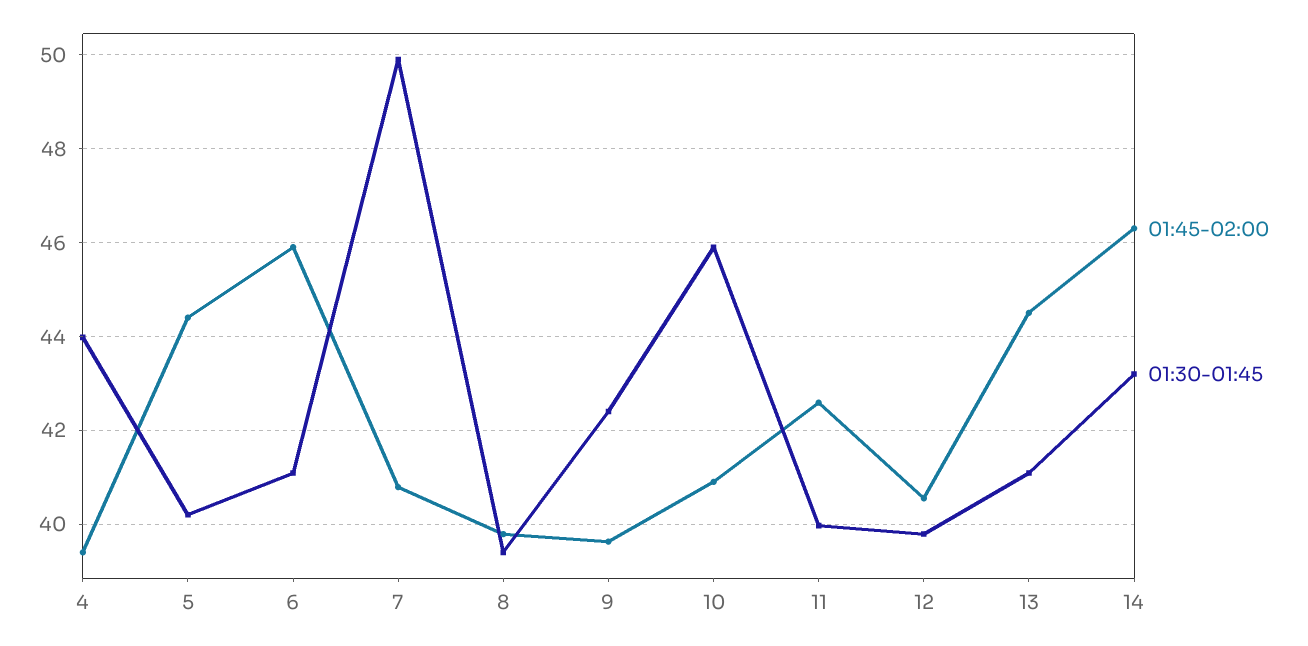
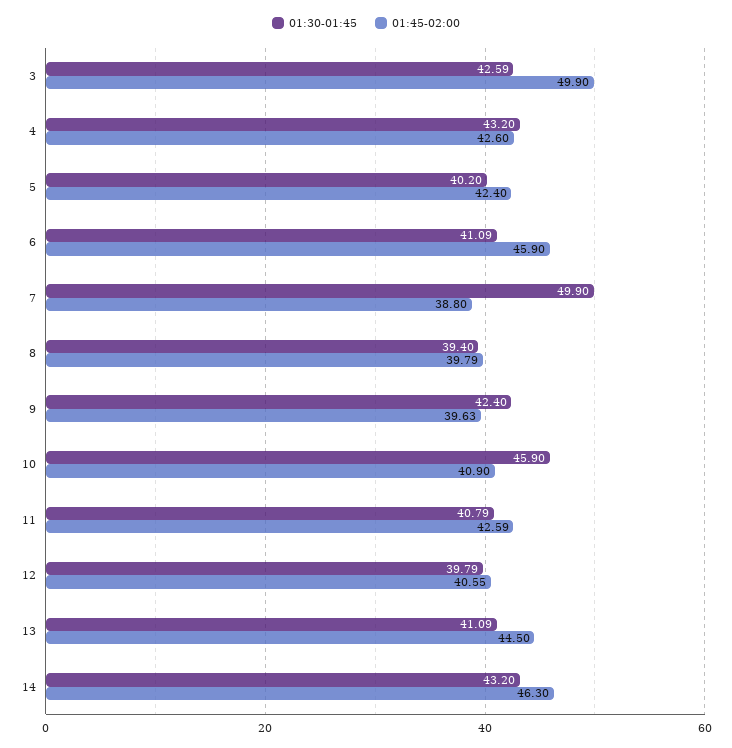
  {
    "01:45-02:00": {
-     "4": 39.4,
+     "4": 42.6,
-     "5": 44.4,
+     "5": 42.4,
      "6": 45.9,
-     "7": 40.8,
+     "7": 38.8,
      "8": 39.79,
      "9": 39.63,
      "10": 40.9,
      "11": 42.59,
      "12": 40.55,
      "13": 44.5,
-     "14": 46.3
+     "14": 46.3,
+     "3": 49.9
    },
    "01:30-01:45": {
-     "4": 44,
+     "4": 43.2,
      "5": 40.2,
      "6": 41.09,
      "7": 49.9,
      "8": 39.4,
      "9": 42.4,
      "10": 45.9,
-     "11": 40,
+     "11": 40.79,
      "12": 39.79,
      "13": 41.09,
-     "14": 43.2
+     "14": 43.2,
+     "3": 42.59
    }
  }

